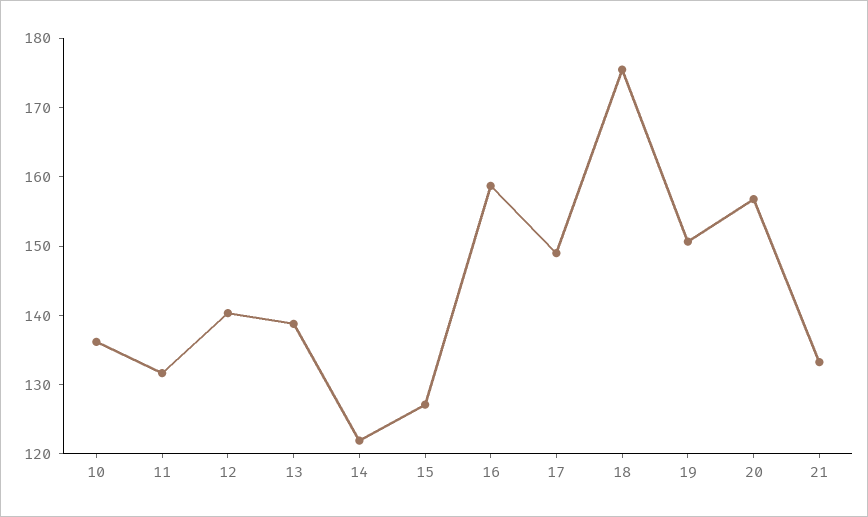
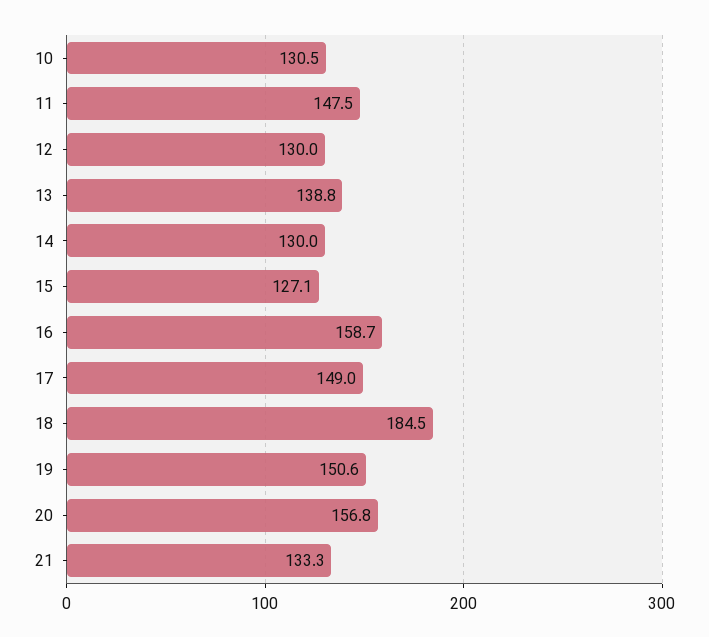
  {
-   "10": 136,
+   "10": 130.5,
-   "11": 132,
+   "11": 147.5,
-   "12": 140,
+   "12": 130,
    "13": 138.8,
-   "14": 122,
+   "14": 130,
    "15": 127.1,
    "16": 158.7,
    "17": 149,
-   "18": 176,
+   "18": 184.5,
    "19": 150.6,
    "20": 156.8,
    "21": 133.3
  }

